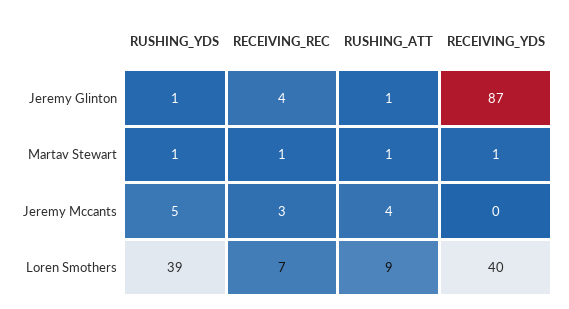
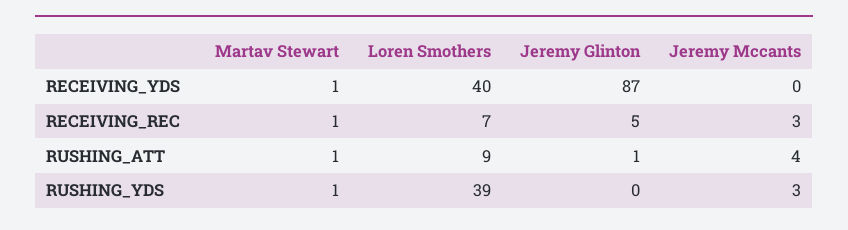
  {
    "RUSHING_YDS": {
-     "Jeremy Glinton": 1,
+     "Jeremy Glinton": 0,
      "Martav Stewart": 1,
-     "Jeremy Mccants": 5,
+     "Jeremy Mccants": 3,
      "Loren Smothers": 39
    },
    "RECEIVING_REC": {
-     "Jeremy Glinton": 4,
+     "Jeremy Glinton": 5,
      "Martav Stewart": 1,
      "Jeremy Mccants": 3,
      "Loren Smothers": 7
    },
    "RUSHING_ATT": {
      "Jeremy Glinton": 1,
      "Martav Stewart": 1,
      "Jeremy Mccants": 4,
      "Loren Smothers": 9
    },
    "RECEIVING_YDS": {
      "Jeremy Glinton": 87,
      "Martav Stewart": 1,
      "Jeremy Mccants": 0,
      "Loren Smothers": 40
    }
  }

